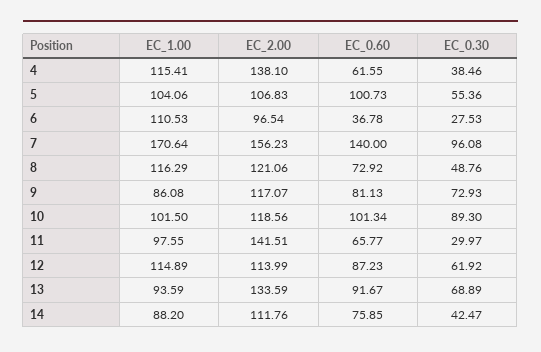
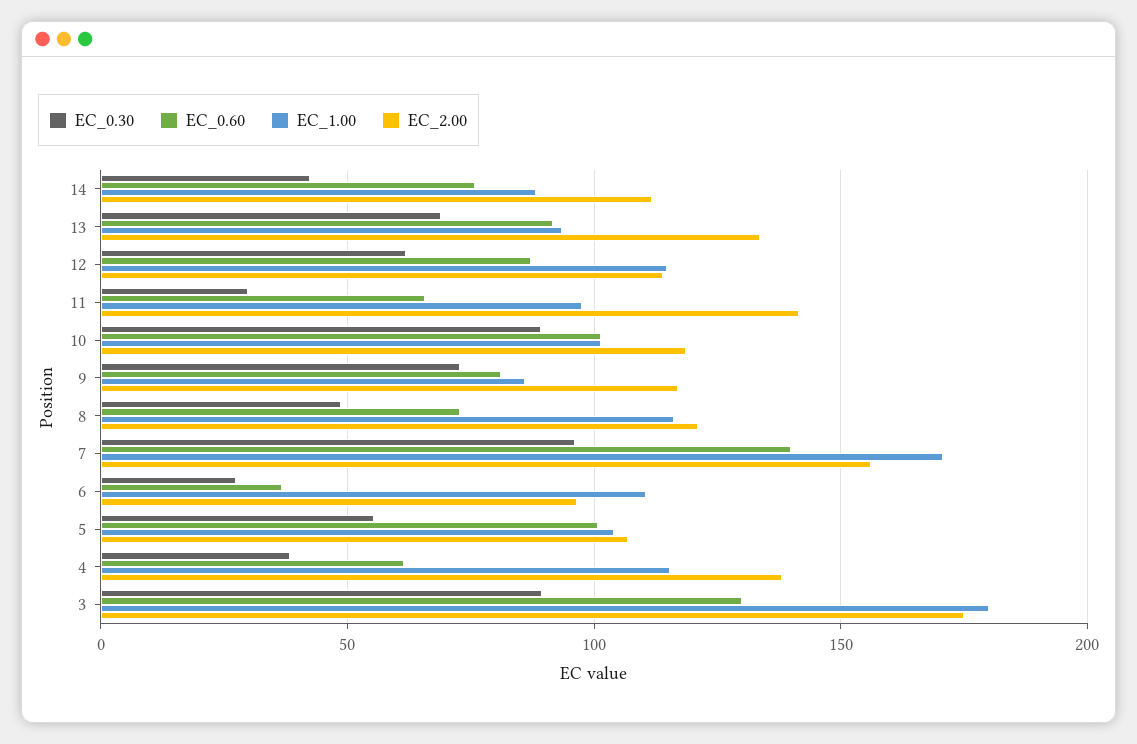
  {
    "EC_1.00": {
      "4": 115.41,
      "5": 104.06,
      "6": 110.53,
      "7": 170.64,
      "8": 116.29,
      "9": 86.08,
      "10": 101.5,
      "11": 97.55,
      "12": 114.89,
      "13": 93.59,
-     "14": 88.2
+     "14": 88.2,
+     "3": 180
    },
    "EC_2.00": {
      "4": 138.1,
      "5": 106.83,
      "6": 96.54,
      "7": 156.23,
      "8": 121.06,
      "9": 117.07,
      "10": 118.56,
      "11": 141.51,
      "12": 113.99,
      "13": 133.59,
-     "14": 111.76
+     "14": 111.76,
+     "3": 175
    },
    "EC_0.60": {
      "4": 61.55,
      "5": 100.73,
      "6": 36.78,
      "7": 140,
      "8": 72.92,
      "9": 81.13,
      "10": 101.34,
      "11": 65.77,
      "12": 87.23,
      "13": 91.67,
-     "14": 75.85
+     "14": 75.85,
+     "3": 130
    },
    "EC_0.30": {
      "4": 38.46,
      "5": 55.36,
      "6": 27.53,
      "7": 96.08,
      "8": 48.76,
      "9": 72.93,
      "10": 89.3,
      "11": 29.97,
      "12": 61.92,
      "13": 68.89,
-     "14": 42.47
+     "14": 42.47,
+     "3": 90
    }
  }

